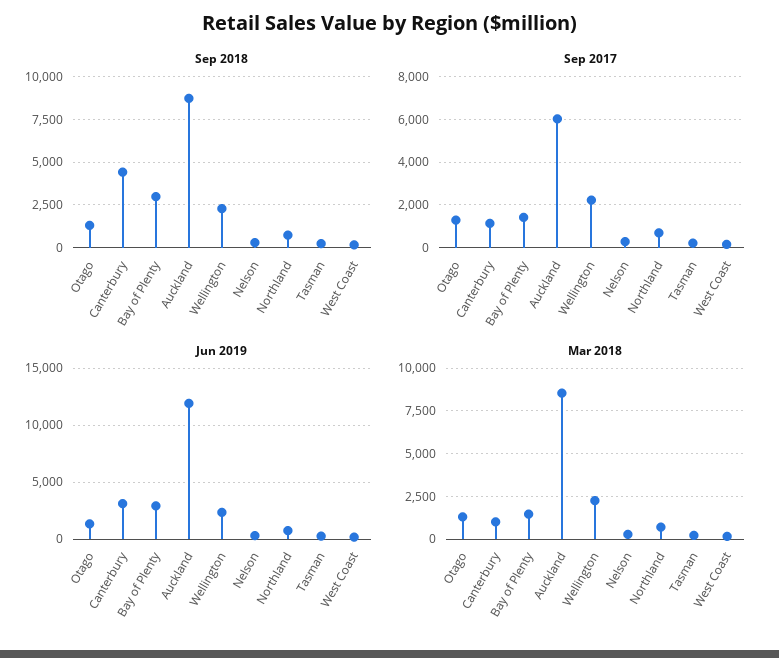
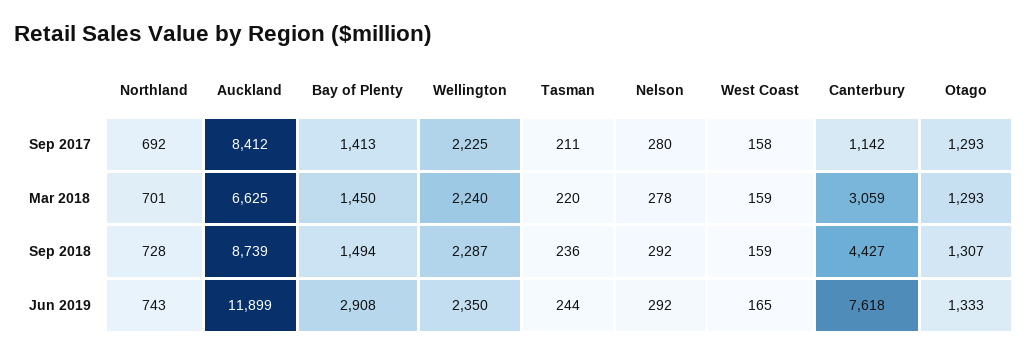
  {
    "Sep 2018": {
      "Otago": 1307,
      "Canterbury": 4427,
-     "Bay of Plenty": 3000,
+     "Bay of Plenty": 1494,
      "Auckland": 8739,
      "Wellington": 2287,
      "Nelson": 292,
      "Northland": 728,
      "Tasman": 236,
      "West Coast": 159
    },
    "Sep 2017": {
      "Otago": 1293,
      "Canterbury": 1142,
      "Bay of Plenty": 1413,
-     "Auckland": 6000,
+     "Auckland": 8412,
      "Wellington": 2225,
      "Nelson": 280,
      "Northland": 692,
      "Tasman": 211,
      "West Coast": 158
    },
    "Jun 2019": {
      "Otago": 1333,
-     "Canterbury": 3000,
+     "Canterbury": 7618,
      "Bay of Plenty": 2908,
      "Auckland": 11899,
      "Wellington": 2350,
      "Nelson": 292,
      "Northland": 743,
      "Tasman": 244,
      "West Coast": 165
    },
    "Mar 2018": {
      "Otago": 1293,
-     "Canterbury": 1000,
+     "Canterbury": 3059,
      "Bay of Plenty": 1450,
-     "Auckland": 8500,
+     "Auckland": 6625,
      "Wellington": 2240,
      "Nelson": 278,
      "Northland": 701,
      "Tasman": 220,
      "West Coast": 159
    }
  }

